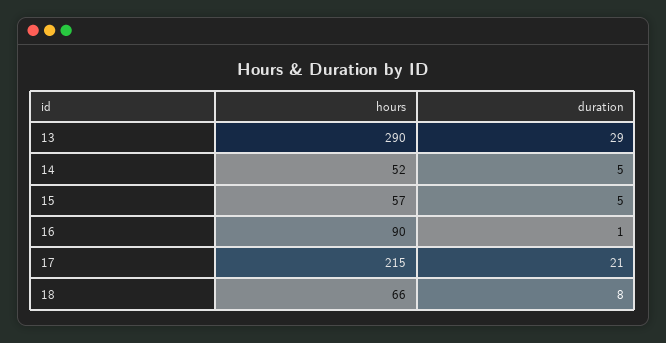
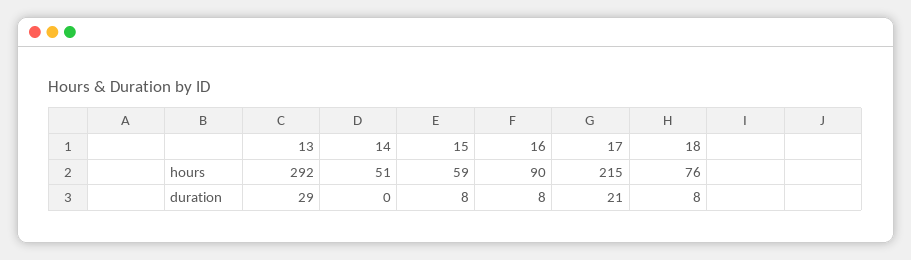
  {
    "hours": {
-     "13": 290,
+     "13": 292,
-     "14": 52,
+     "14": 51,
-     "15": 57,
+     "15": 59,
      "16": 90,
      "17": 215,
-     "18": 66
+     "18": 76
    },
    "duration": {
      "13": 29,
-     "14": 5,
+     "14": 0,
-     "15": 5,
+     "15": 8,
-     "16": 1,
+     "16": 8,
      "17": 21,
      "18": 8
    }
  }

